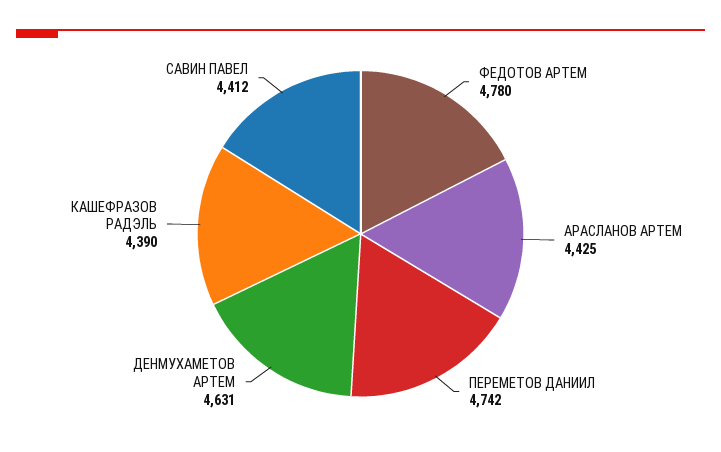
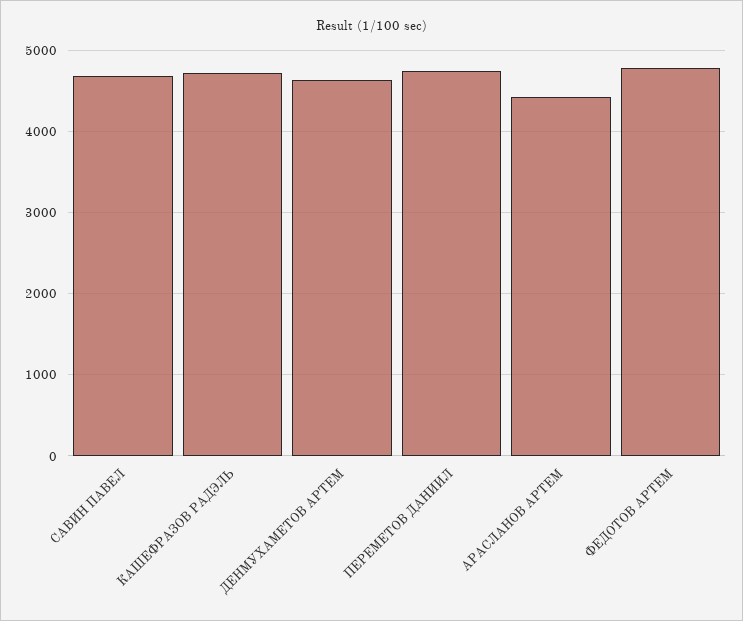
  {
    "ФЕДОТОВ АРТЕМ": 4780,
    "АРАСЛАНОВ АРТЕМ": 4425,
    "ПЕРЕМЕТОВ ДАНИИЛ": 4742,
    "ДЕНМУХАМЕТОВ АРТЕМ": 4631,
-   "КАШЕФРАЗОВ РАДЭЛЬ": 4390,
+   "КАШЕФРАЗОВ РАДЭЛЬ": 4700,
-   "САВИН ПАВЕЛ": 4412
+   "САВИН ПАВЕЛ": 4700
  }

